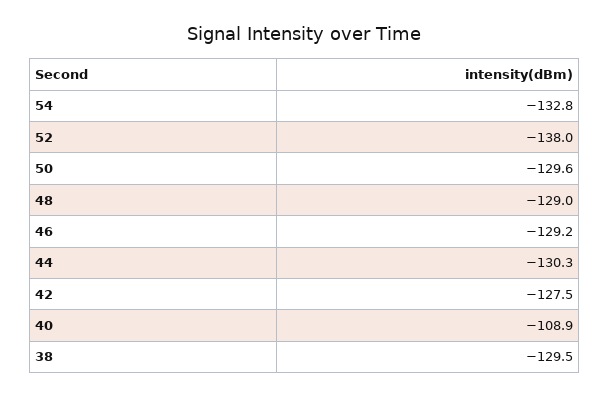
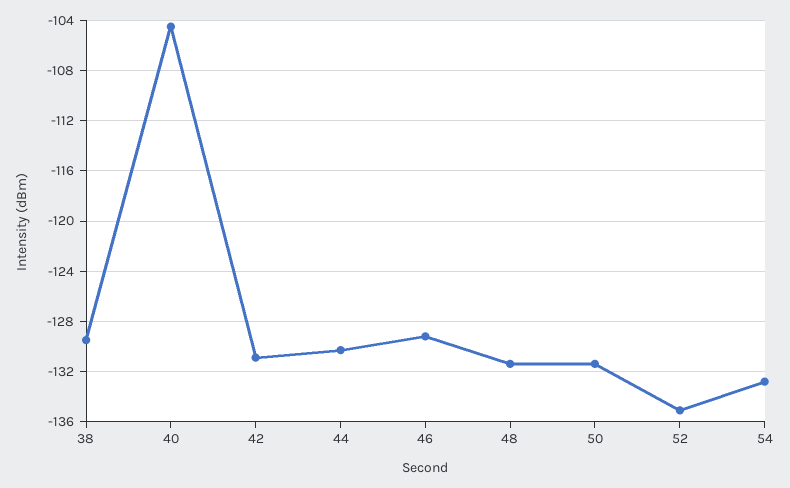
  {
    "54": -132.8,
-   "52": -138,
+   "52": -135,
-   "50": -129.6,
+   "50": -131.5,
-   "48": -129,
+   "48": -131.5,
    "46": -129.2,
    "44": -130.3,
-   "42": -127.5,
+   "42": -131,
-   "40": -108.9,
+   "40": -104.5,
    "38": -129.5
  }

